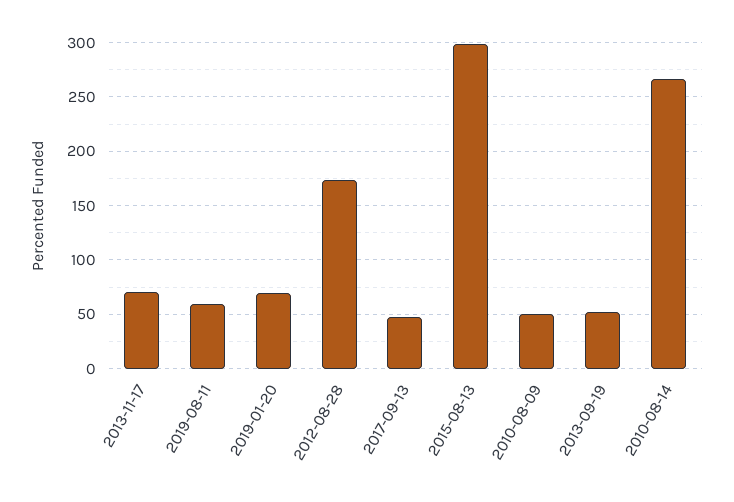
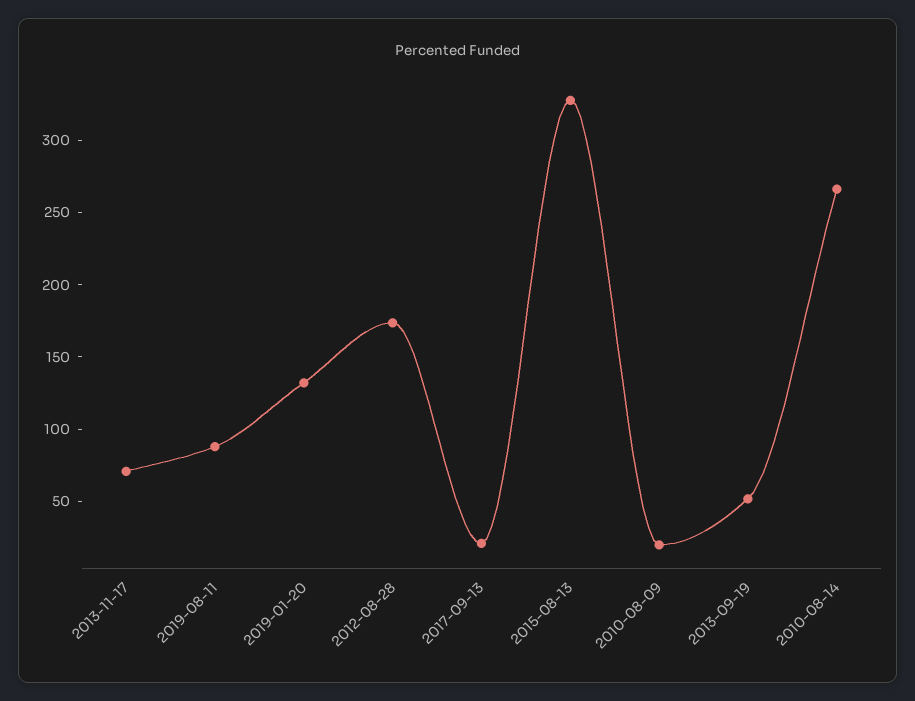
  {
    "2013-11-17": 70,
-   "2019-08-11": 60,
+   "2019-08-11": 90,
-   "2019-01-20": 70,
+   "2019-01-20": 130,
    "2012-08-28": 170,
-   "2017-09-13": 50,
+   "2017-09-13": 20,
-   "2015-08-13": 300,
+   "2015-08-13": 330,
-   "2010-08-09": 50,
+   "2010-08-09": 20,
    "2013-09-19": 50,
    "2010-08-14": 270
  }

